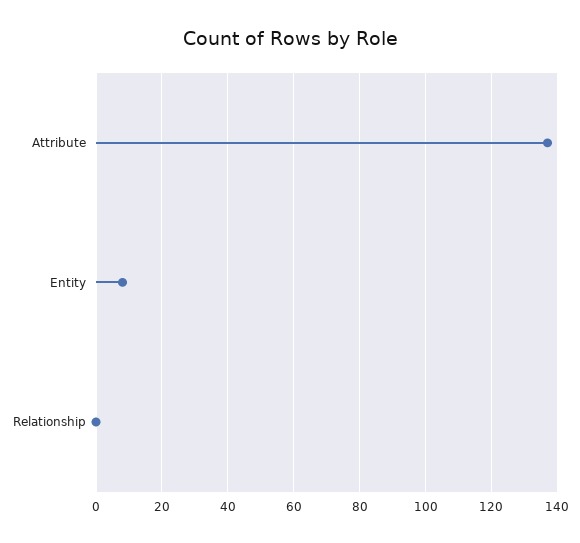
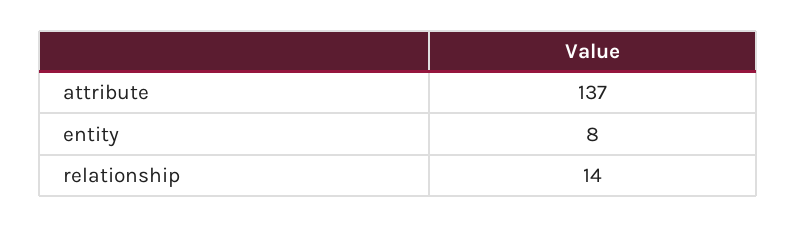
  {
    "Attribute": 137,
    "Entity": 8,
-   "Relationship": 0
+   "Relationship": 14
  }

